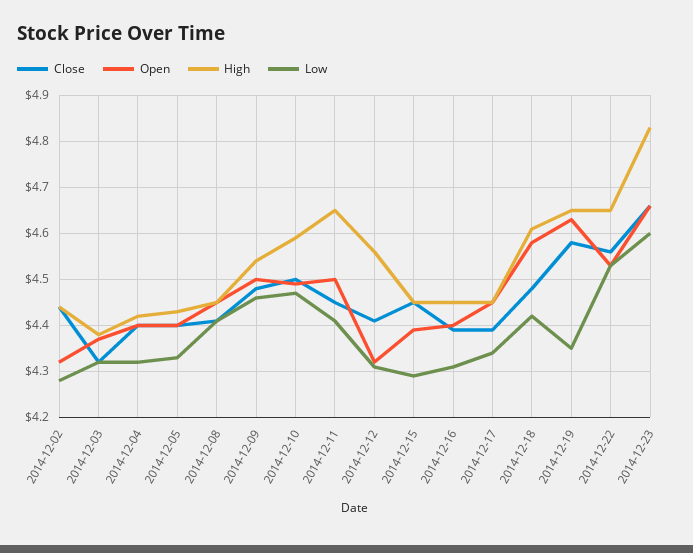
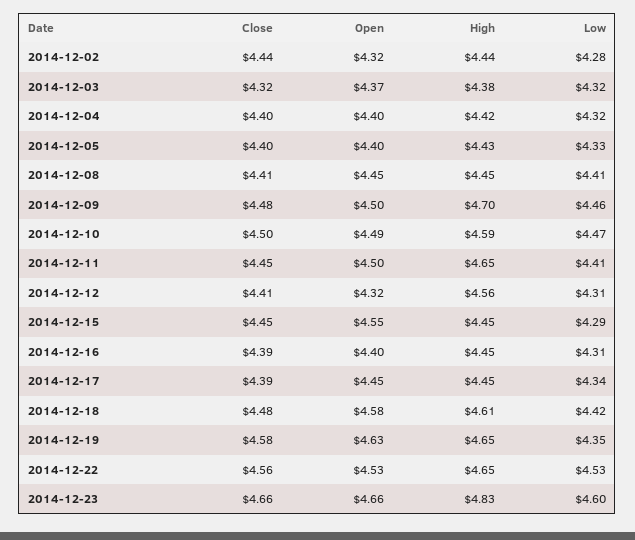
  {
    "Close": {
      "2014-12-02": 4.44,
      "2014-12-03": 4.32,
      "2014-12-04": 4.4,
      "2014-12-05": 4.4,
      "2014-12-08": 4.41,
      "2014-12-09": 4.48,
      "2014-12-10": 4.5,
      "2014-12-11": 4.45,
      "2014-12-12": 4.41,
      "2014-12-15": 4.45,
      "2014-12-16": 4.39,
      "2014-12-17": 4.39,
      "2014-12-18": 4.48,
      "2014-12-19": 4.58,
      "2014-12-22": 4.56,
      "2014-12-23": 4.66
    },
    "Open": {
      "2014-12-02": 4.32,
      "2014-12-03": 4.37,
      "2014-12-04": 4.4,
      "2014-12-05": 4.4,
      "2014-12-08": 4.45,
      "2014-12-09": 4.5,
      "2014-12-10": 4.49,
      "2014-12-11": 4.5,
      "2014-12-12": 4.32,
-     "2014-12-15": 4.4,
+     "2014-12-15": 4.55,
      "2014-12-16": 4.4,
      "2014-12-17": 4.45,
      "2014-12-18": 4.58,
      "2014-12-19": 4.63,
      "2014-12-22": 4.53,
      "2014-12-23": 4.66
    },
    "High": {
      "2014-12-02": 4.44,
      "2014-12-03": 4.38,
      "2014-12-04": 4.42,
      "2014-12-05": 4.43,
      "2014-12-08": 4.45,
-     "2014-12-09": 4.55,
+     "2014-12-09": 4.7,
      "2014-12-10": 4.59,
      "2014-12-11": 4.65,
      "2014-12-12": 4.56,
      "2014-12-15": 4.45,
      "2014-12-16": 4.45,
      "2014-12-17": 4.45,
      "2014-12-18": 4.61,
      "2014-12-19": 4.65,
      "2014-12-22": 4.65,
      "2014-12-23": 4.83
    },
    "Low": {
      "2014-12-02": 4.28,
      "2014-12-03": 4.32,
      "2014-12-04": 4.32,
      "2014-12-05": 4.33,
      "2014-12-08": 4.41,
      "2014-12-09": 4.46,
      "2014-12-10": 4.47,
      "2014-12-11": 4.41,
      "2014-12-12": 4.31,
      "2014-12-15": 4.29,
      "2014-12-16": 4.31,
      "2014-12-17": 4.34,
      "2014-12-18": 4.42,
      "2014-12-19": 4.35,
      "2014-12-22": 4.53,
      "2014-12-23": 4.6
    }
  }

